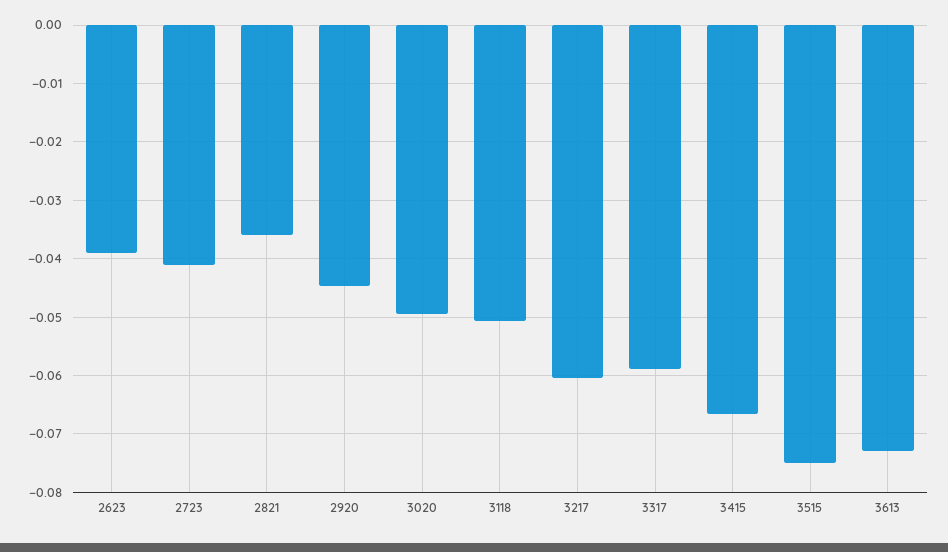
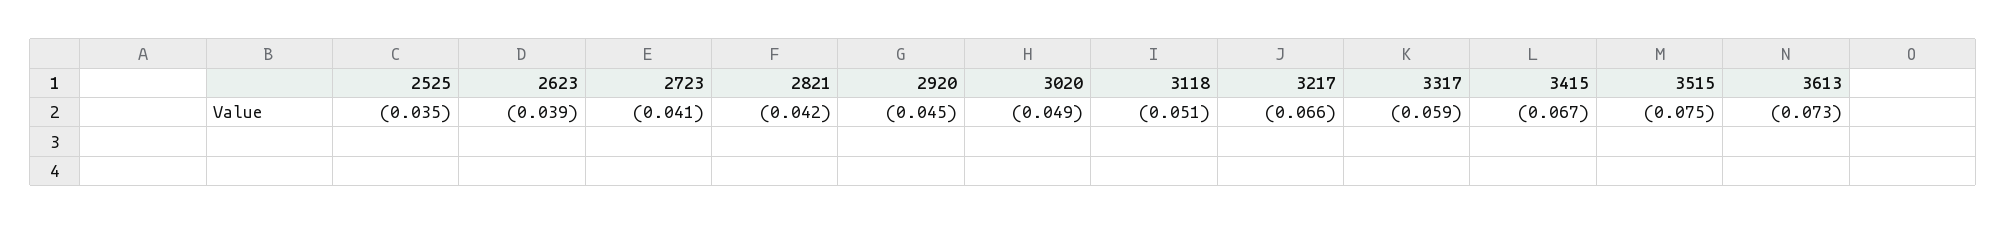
  {
    "2623": -0.039,
    "2723": -0.041,
-   "2821": -0.036,
+   "2821": -0.042,
    "2920": -0.045,
    "3020": -0.049,
    "3118": -0.051,
-   "3217": -0.06,
+   "3217": -0.066,
    "3317": -0.059,
    "3415": -0.067,
    "3515": -0.075,
-   "3613": -0.073
+   "3613": -0.073,
+   "2525": -0.035
  }

